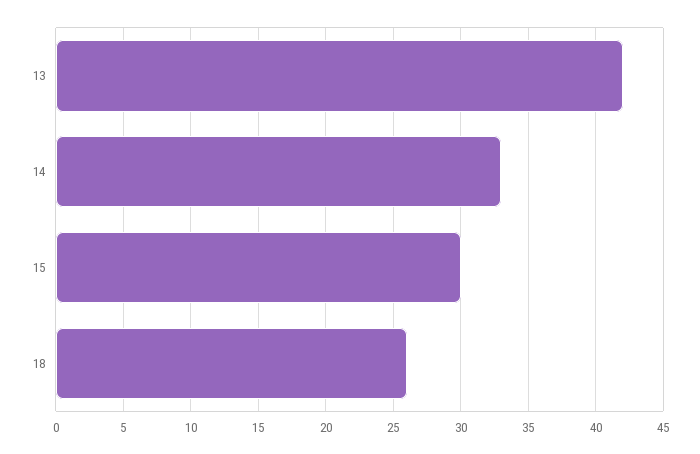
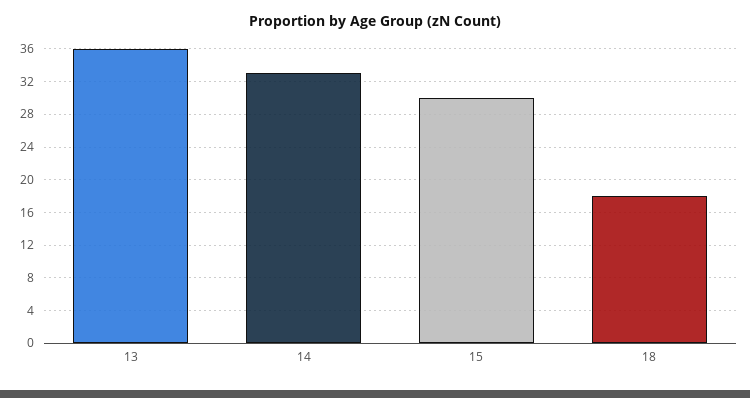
  {
-   "13": 42,
+   "13": 36,
    "14": 33,
    "15": 30,
-   "18": 26
+   "18": 18
  }

